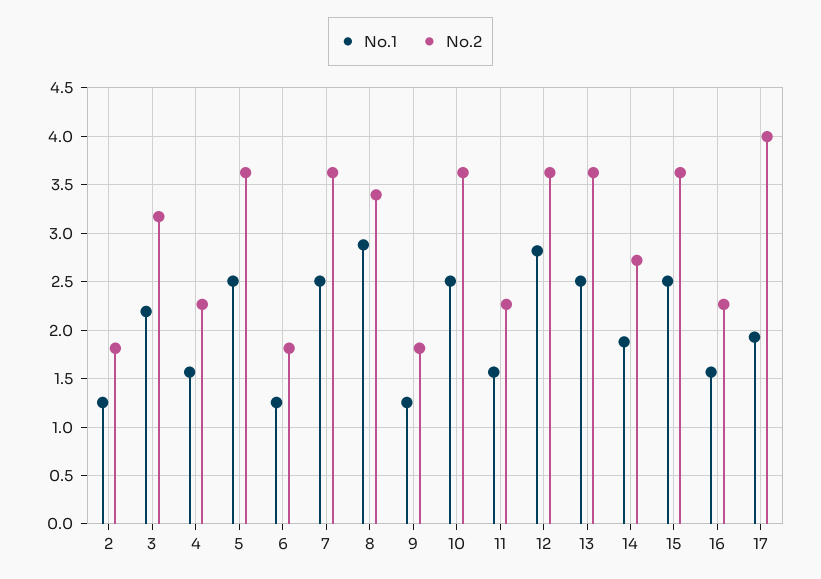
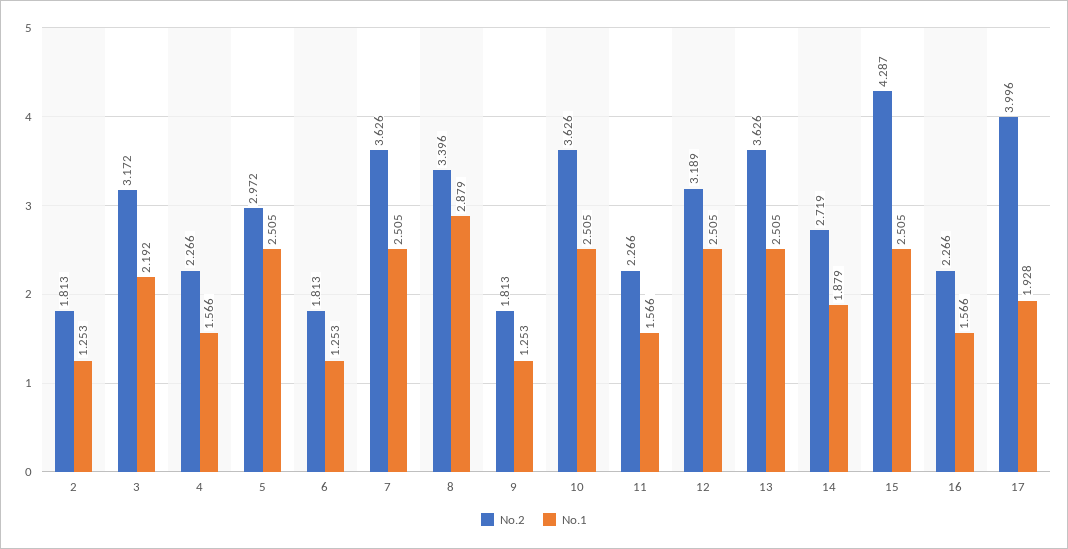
  {
    "No.1": {
      "2": 1.253,
      "3": 2.192,
      "4": 1.566,
      "5": 2.505,
      "6": 1.253,
      "7": 2.505,
      "8": 2.879,
      "9": 1.253,
      "10": 2.505,
      "11": 1.566,
-     "12": 2.8,
+     "12": 2.505,
      "13": 2.505,
      "14": 1.879,
      "15": 2.505,
      "16": 1.566,
      "17": 1.928
    },
    "No.2": {
      "2": 1.813,
      "3": 3.172,
      "4": 2.266,
-     "5": 3.6,
+     "5": 2.972,
      "6": 1.813,
      "7": 3.626,
      "8": 3.396,
      "9": 1.813,
      "10": 3.626,
      "11": 2.266,
-     "12": 3.6,
+     "12": 3.189,
      "13": 3.626,
      "14": 2.719,
-     "15": 3.6,
+     "15": 4.287,
      "16": 2.266,
      "17": 3.996
    }
  }

